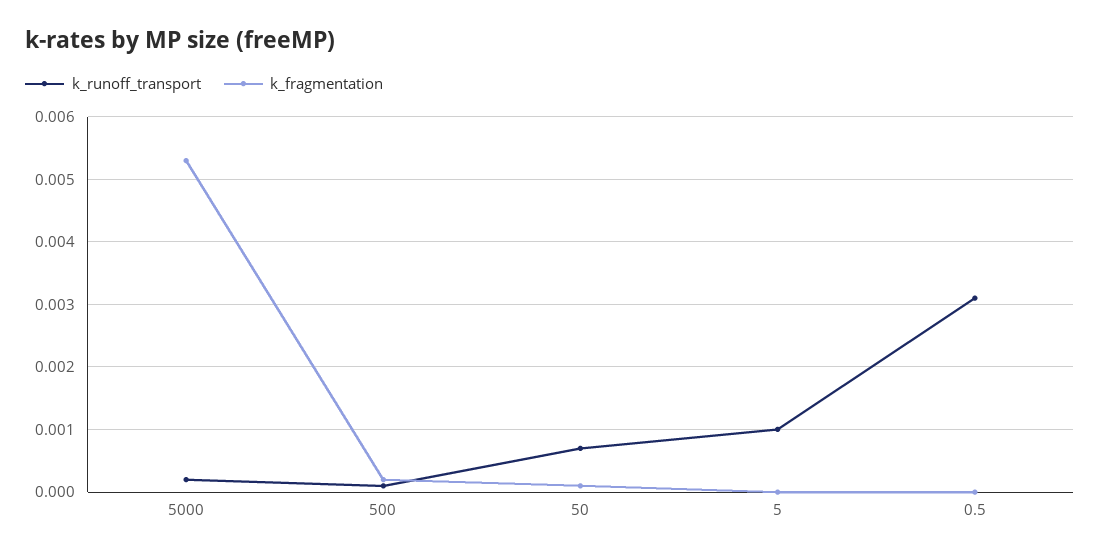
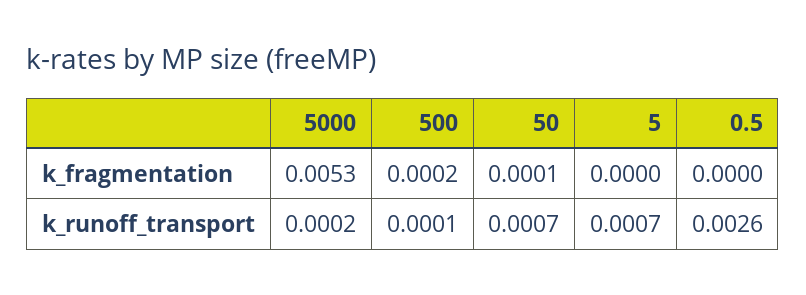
  {
    "k_runoff_transport": {
      "5000": 0.0002,
      "500": 0.0001,
      "50": 0.0007,
-     "5": 0.001,
+     "5": 0.0007,
-     "0.5": 0.0031
+     "0.5": 0.0026
    },
    "k_fragmentation": {
      "5000": 0.0053,
      "500": 0.0002,
      "50": 0.0001,
      "5": 0,
      "0.5": 0
    }
  }

